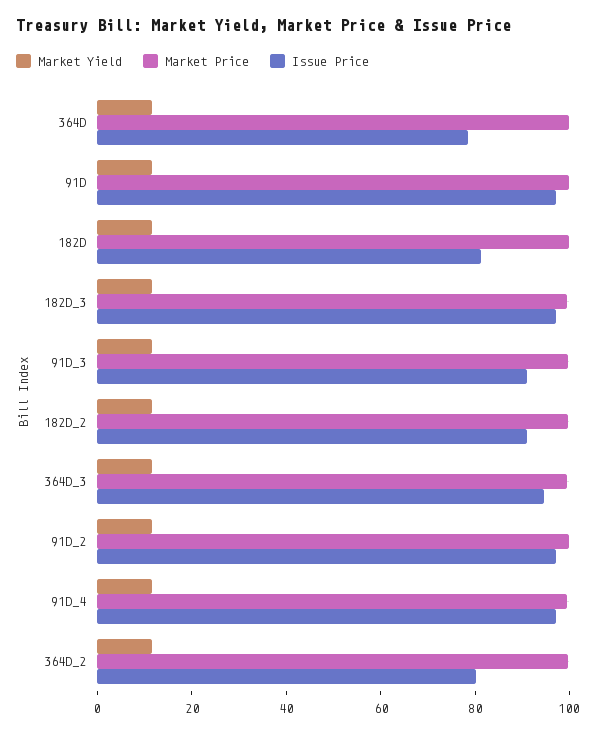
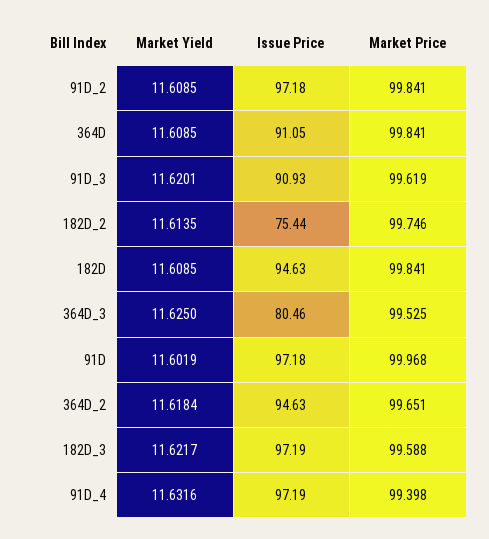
  {
    "Market Yield": {
      "364D": 11.6085,
      "91D": 11.6019,
      "182D": 11.6085,
      "182D_3": 11.6217,
      "91D_3": 11.6201,
      "182D_2": 11.6135,
      "364D_3": 11.625,
      "91D_2": 11.6085,
      "91D_4": 11.6316,
      "364D_2": 11.6184
    },
    "Market Price": {
      "364D": 99.841,
      "91D": 99.968,
      "182D": 99.841,
      "182D_3": 99.588,
      "91D_3": 99.619,
      "182D_2": 99.746,
      "364D_3": 99.525,
      "91D_2": 99.841,
      "91D_4": 99.398,
      "364D_2": 99.651
    },
    "Issue Price": {
-     "364D": 80,
+     "364D": 91.05,
      "91D": 97.18,
-     "182D": 80,
+     "182D": 94.63,
      "182D_3": 97.19,
      "91D_3": 90.93,
-     "182D_2": 90,
+     "182D_2": 75.44,
-     "364D_3": 95,
+     "364D_3": 80.46,
      "91D_2": 97.18,
      "91D_4": 97.19,
-     "364D_2": 80
+     "364D_2": 94.63
    }
  }

